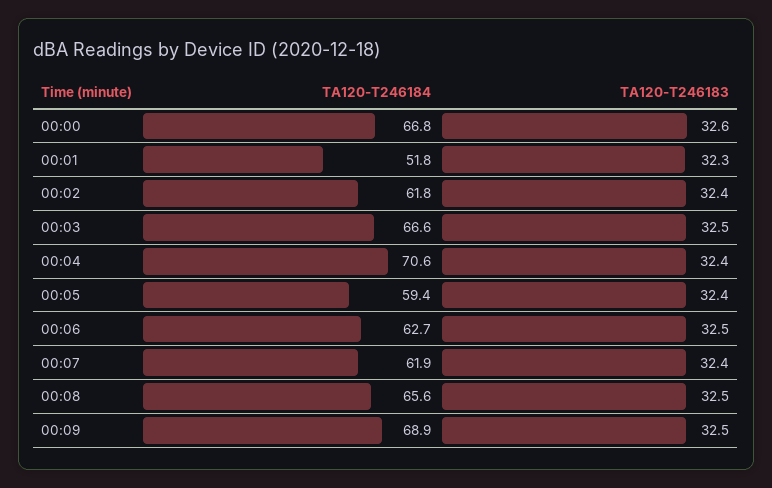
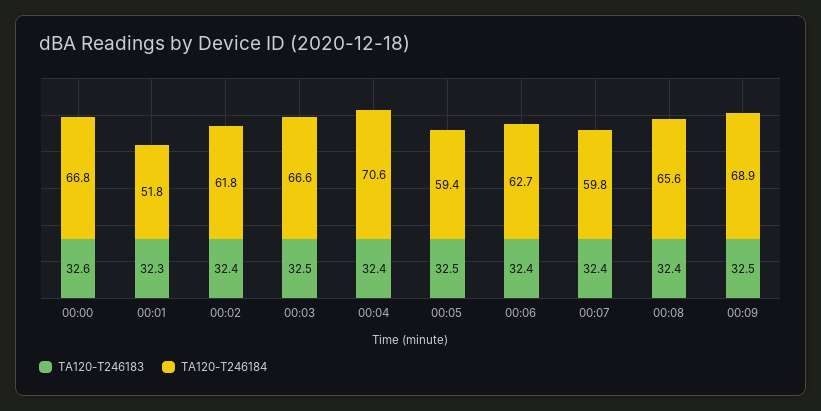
  {
    "TA120-T246184": {
      "00:00": 66.8,
      "00:01": 51.8,
      "00:02": 61.8,
      "00:03": 66.6,
      "00:04": 70.6,
      "00:05": 59.4,
      "00:06": 62.7,
-     "00:07": 61.9,
+     "00:07": 59.8,
      "00:08": 65.6,
      "00:09": 68.9
    },
    "TA120-T246183": {
      "00:00": 32.6,
      "00:01": 32.3,
      "00:02": 32.4,
      "00:03": 32.5,
      "00:04": 32.4,
-     "00:05": 32.4,
+     "00:05": 32.5,
-     "00:06": 32.5,
+     "00:06": 32.4,
      "00:07": 32.4,
-     "00:08": 32.5,
+     "00:08": 32.4,
      "00:09": 32.5
    }
  }

